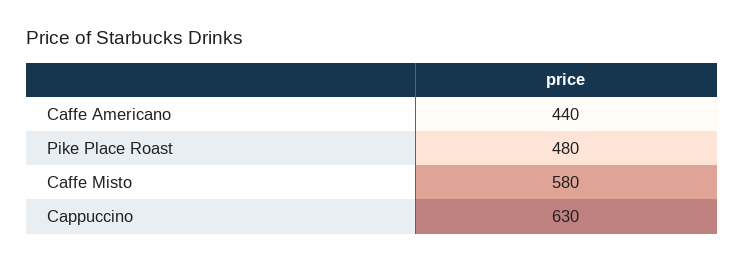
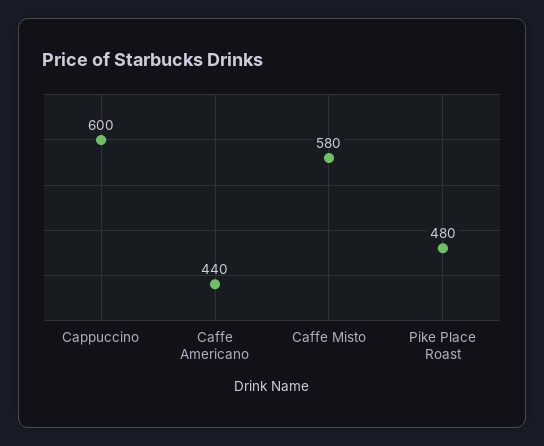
  {
    "Caffe Americano": 440,
    "Pike Place Roast": 480,
    "Caffe Misto": 580,
-   "Cappuccino": 630
+   "Cappuccino": 600
  }

